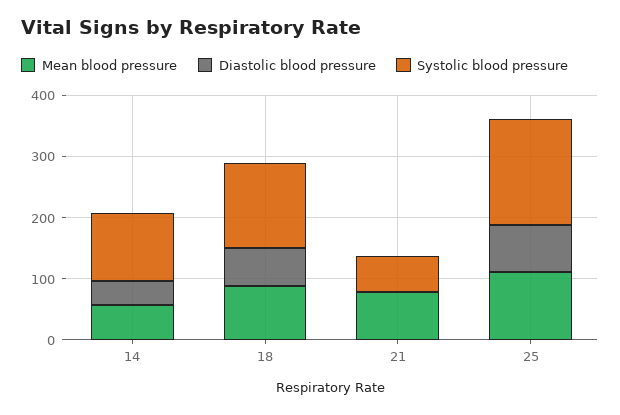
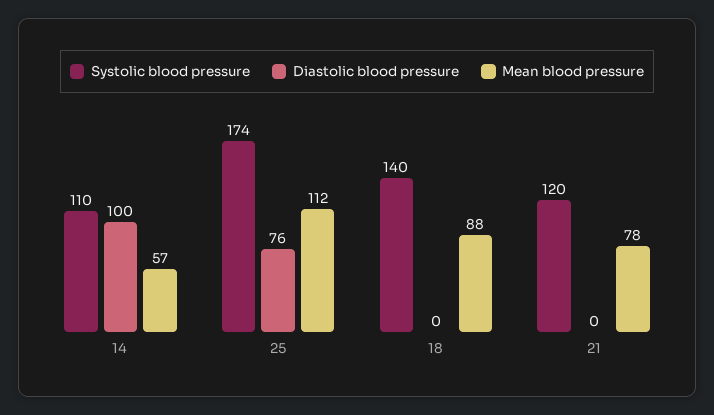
  {
    "Mean blood pressure": {
      "14": 57,
      "18": 88,
      "21": 78,
      "25": 112
    },
    "Diastolic blood pressure": {
-     "14": 40,
+     "14": 100,
-     "18": 60,
+     "18": 0,
      "21": 0,
      "25": 76
    },
    "Systolic blood pressure": {
      "14": 110,
      "18": 140,
-     "21": 60,
+     "21": 120,
      "25": 174
    }
  }

